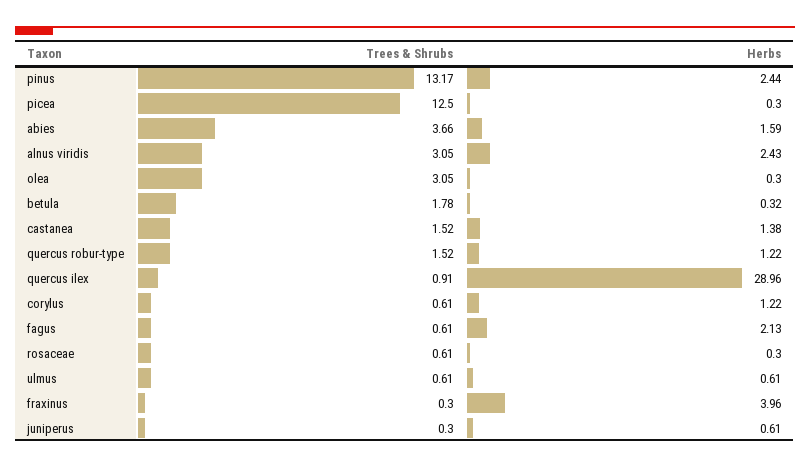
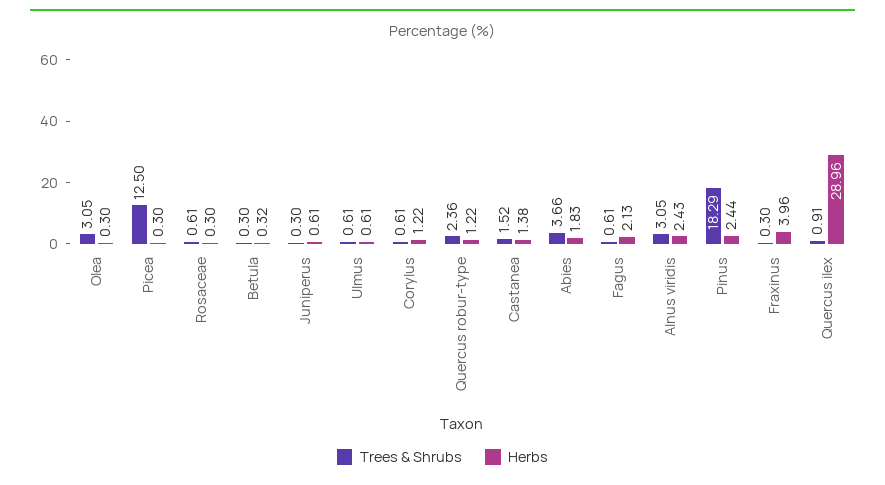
  {
    "Trees & Shrubs": {
-     "pinus": 13.17,
+     "pinus": 18.29,
      "picea": 12.5,
      "abies": 3.66,
      "alnus viridis": 3.05,
      "olea": 3.05,
-     "betula": 1.78,
+     "betula": 0.3,
      "castanea": 1.52,
-     "quercus robur-type": 1.52,
+     "quercus robur-type": 2.36,
      "quercus ilex": 0.91,
      "corylus": 0.61,
      "fagus": 0.61,
      "rosaceae": 0.61,
      "ulmus": 0.61,
      "fraxinus": 0.3,
      "juniperus": 0.3
    },
    "Herbs": {
      "pinus": 2.44,
      "picea": 0.3,
-     "abies": 1.59,
+     "abies": 1.83,
      "alnus viridis": 2.43,
      "olea": 0.3,
      "betula": 0.32,
      "castanea": 1.38,
      "quercus robur-type": 1.22,
      "quercus ilex": 28.96,
      "corylus": 1.22,
      "fagus": 2.13,
      "rosaceae": 0.3,
      "ulmus": 0.61,
      "fraxinus": 3.96,
      "juniperus": 0.61
    }
  }

